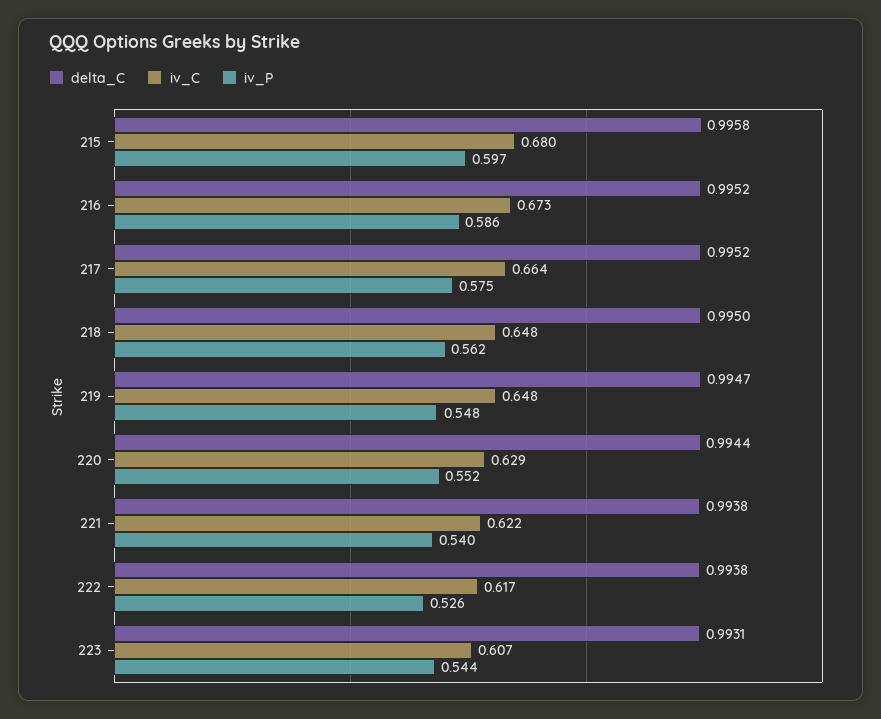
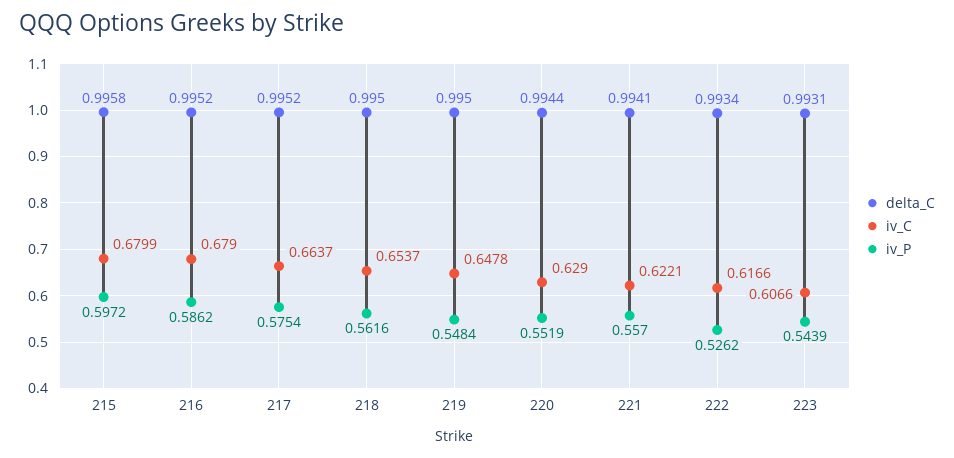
  {
    "delta_C": {
      "215": 0.9958,
      "216": 0.9952,
      "217": 0.9952,
      "218": 0.995,
-     "219": 0.9947,
+     "219": 0.995,
      "220": 0.9944,
-     "221": 0.9938,
+     "221": 0.9941,
-     "222": 0.9938,
+     "222": 0.9934,
      "223": 0.9931
    },
    "iv_C": {
      "215": 0.6799,
-     "216": 0.673,
+     "216": 0.679,
      "217": 0.6637,
-     "218": 0.648,
+     "218": 0.6537,
      "219": 0.6478,
      "220": 0.629,
      "221": 0.6221,
      "222": 0.6166,
      "223": 0.6066
    },
    "iv_P": {
      "215": 0.5972,
      "216": 0.5862,
      "217": 0.5754,
      "218": 0.5616,
      "219": 0.5484,
      "220": 0.5519,
-     "221": 0.54,
+     "221": 0.557,
      "222": 0.5262,
      "223": 0.5439
    }
  }

